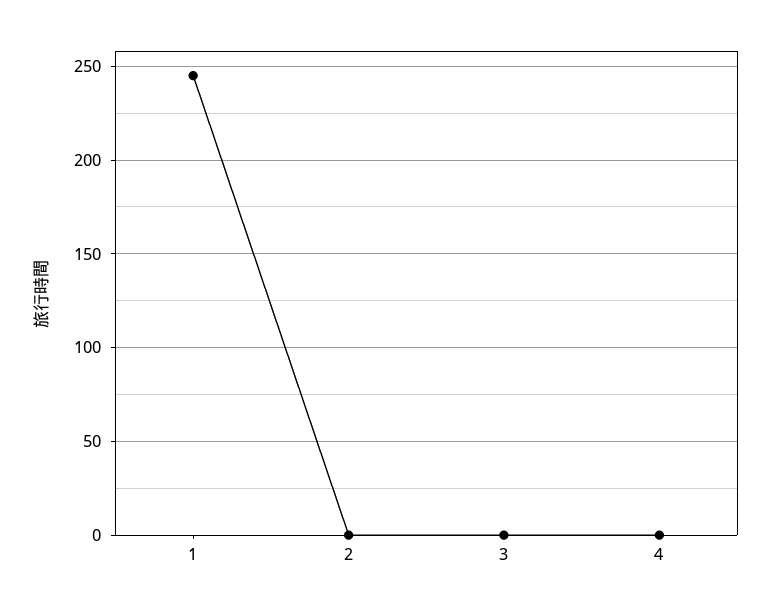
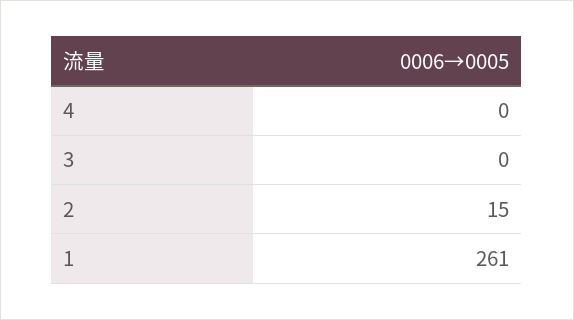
  {
-   "1": 245,
+   "1": 261,
-   "2": 0,
+   "2": 15,
    "3": 0,
    "4": 0
  }

